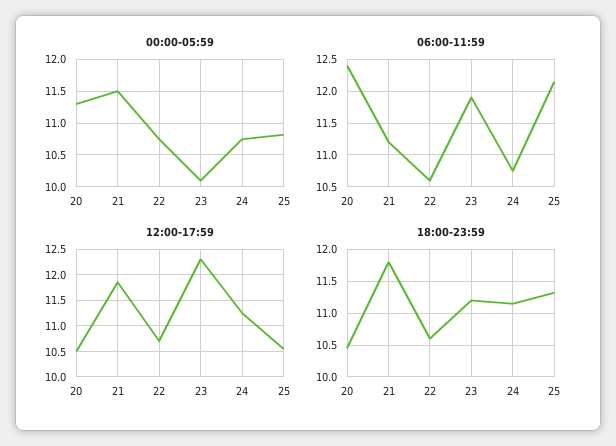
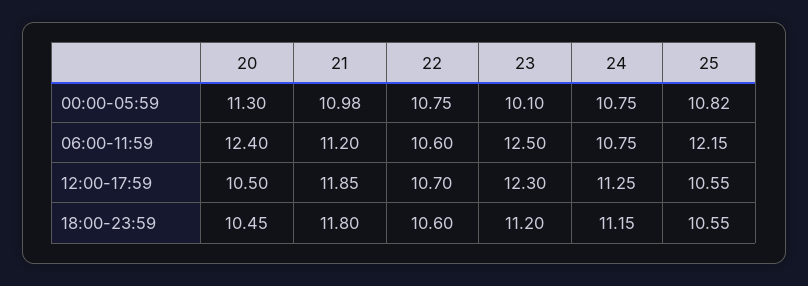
  {
    "00:00-05:59": {
      "20": 11.3,
-     "21": 11.5,
+     "21": 10.98,
      "22": 10.75,
      "23": 10.1,
      "24": 10.75,
      "25": 10.82
    },
    "06:00-11:59": {
      "20": 12.4,
      "21": 11.2,
      "22": 10.6,
-     "23": 11.9,
+     "23": 12.5,
      "24": 10.75,
      "25": 12.15
    },
    "12:00-17:59": {
      "20": 10.5,
      "21": 11.85,
      "22": 10.7,
      "23": 12.3,
      "24": 11.25,
      "25": 10.55
    },
    "18:00-23:59": {
      "20": 10.45,
      "21": 11.8,
      "22": 10.6,
      "23": 11.2,
      "24": 11.15,
-     "25": 11.3
+     "25": 10.55
    }
  }

